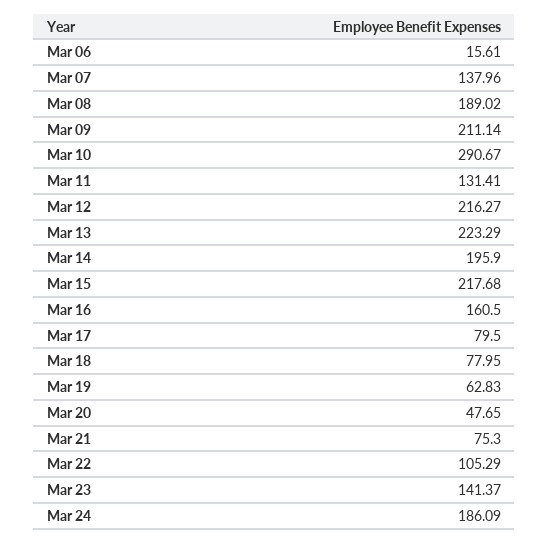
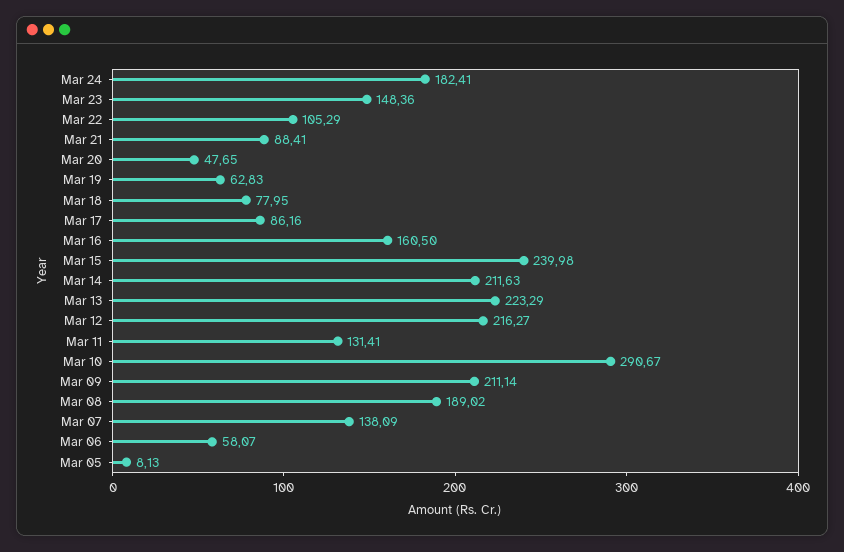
  {
-   "Mar 06": 15.61,
+   "Mar 06": 58.07,
-   "Mar 07": 137.96,
+   "Mar 07": 138.09,
    "Mar 08": 189.02,
    "Mar 09": 211.14,
    "Mar 10": 290.67,
    "Mar 11": 131.41,
    "Mar 12": 216.27,
    "Mar 13": 223.29,
-   "Mar 14": 195.9,
+   "Mar 14": 211.63,
-   "Mar 15": 217.68,
+   "Mar 15": 239.98,
    "Mar 16": 160.5,
-   "Mar 17": 79.5,
+   "Mar 17": 86.16,
    "Mar 18": 77.95,
    "Mar 19": 62.83,
    "Mar 20": 47.65,
-   "Mar 21": 75.3,
+   "Mar 21": 88.41,
    "Mar 22": 105.29,
-   "Mar 23": 141.37,
+   "Mar 23": 148.36,
-   "Mar 24": 186.09
+   "Mar 24": 182.41,
+   "Mar 05": 8.13
  }

